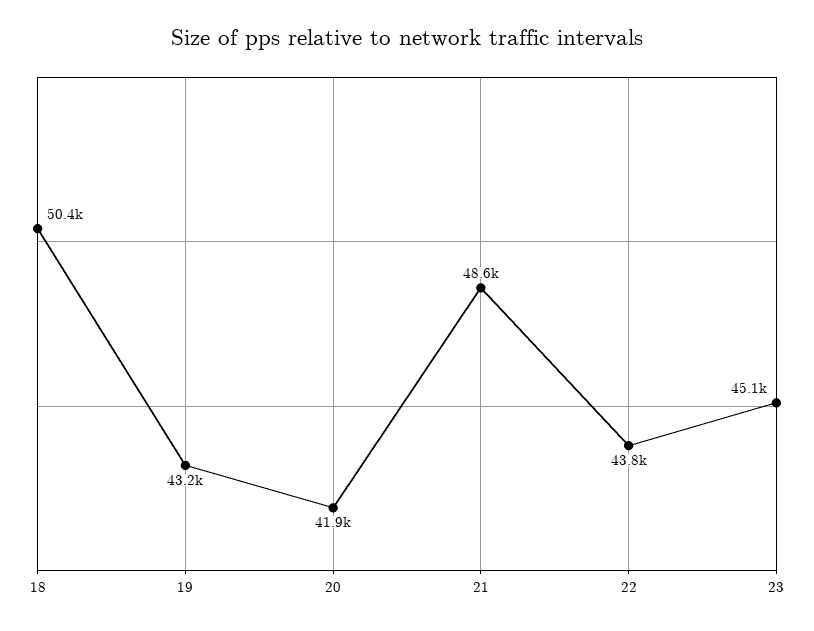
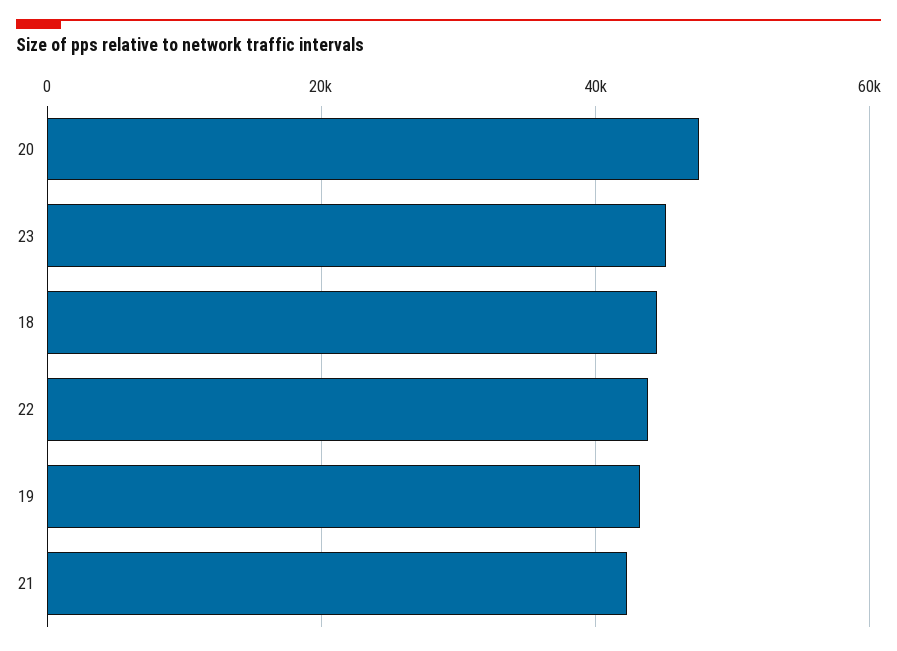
  {
-   "18": 50400,
+   "18": 44000,
    "19": 43200,
-   "20": 41900,
+   "20": 48000,
-   "21": 48600,
+   "21": 42000,
    "22": 43800,
    "23": 45100
  }

